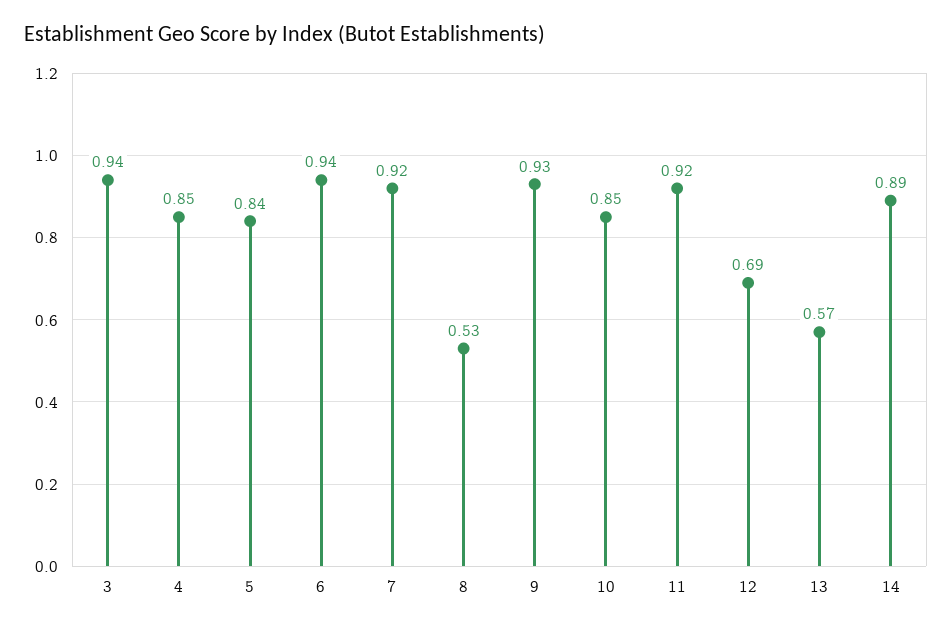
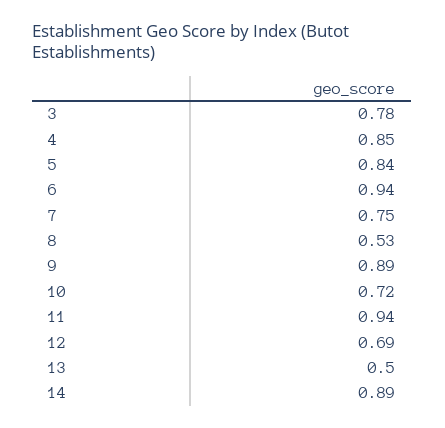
  {
-   "3": 0.94,
+   "3": 0.78,
    "4": 0.85,
    "5": 0.84,
    "6": 0.94,
-   "7": 0.92,
+   "7": 0.75,
    "8": 0.53,
-   "9": 0.93,
+   "9": 0.89,
-   "10": 0.85,
+   "10": 0.72,
-   "11": 0.92,
+   "11": 0.94,
    "12": 0.69,
-   "13": 0.57,
+   "13": 0.5,
    "14": 0.89
  }

